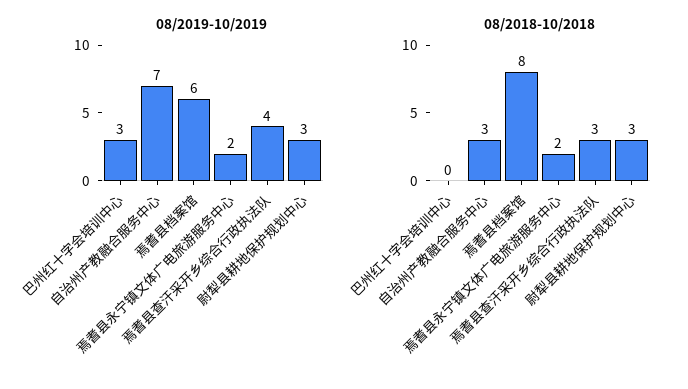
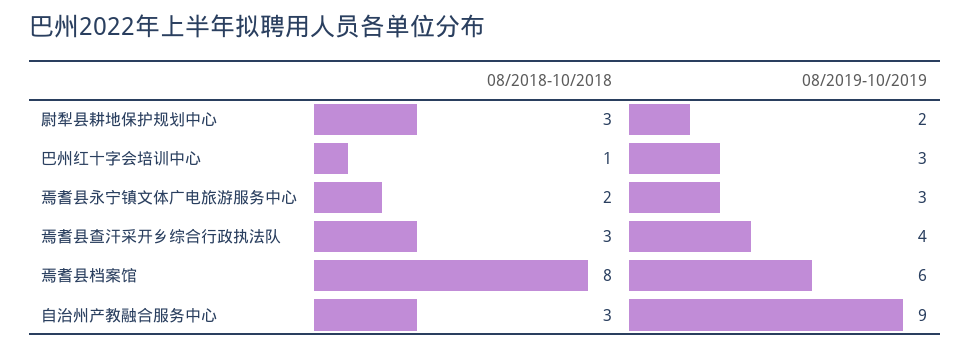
  {
    "08/2019-10/2019": {
      "巴州红十字会培训中心": 3,
-     "自治州产教融合服务中心": 7,
+     "自治州产教融合服务中心": 9,
      "焉耆县档案馆": 6,
-     "焉耆县永宁镇文体广电旅游服务中心": 2,
+     "焉耆县永宁镇文体广电旅游服务中心": 3,
      "焉耆县查汗采开乡综合行政执法队": 4,
-     "尉犁县耕地保护规划中心": 3
+     "尉犁县耕地保护规划中心": 2
    },
    "08/2018-10/2018": {
-     "巴州红十字会培训中心": 0,
+     "巴州红十字会培训中心": 1,
      "自治州产教融合服务中心": 3,
      "焉耆县档案馆": 8,
      "焉耆县永宁镇文体广电旅游服务中心": 2,
      "焉耆县查汗采开乡综合行政执法队": 3,
      "尉犁县耕地保护规划中心": 3
    }
  }

